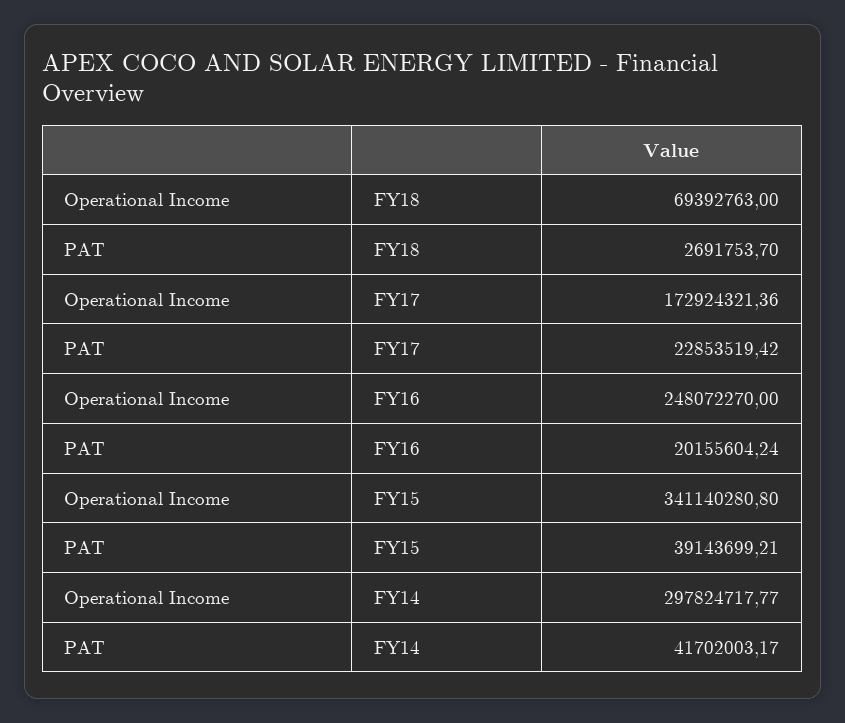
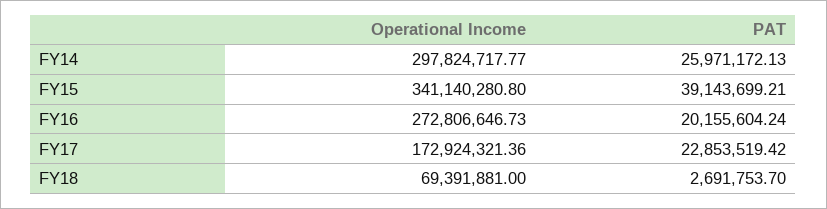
  {
    "Operational Income": {
-     "FY18": 69392763,
+     "FY18": 69391881,
      "FY17": 172924321.36,
-     "FY16": 248072270,
+     "FY16": 272806646.73,
      "FY15": 341140280.8,
      "FY14": 297824717.77
    },
    "PAT": {
      "FY18": 2691753.7,
      "FY17": 22853519.42,
      "FY16": 20155604.24,
      "FY15": 39143699.21,
-     "FY14": 41702003.17
+     "FY14": 25971172.13
    }
  }

